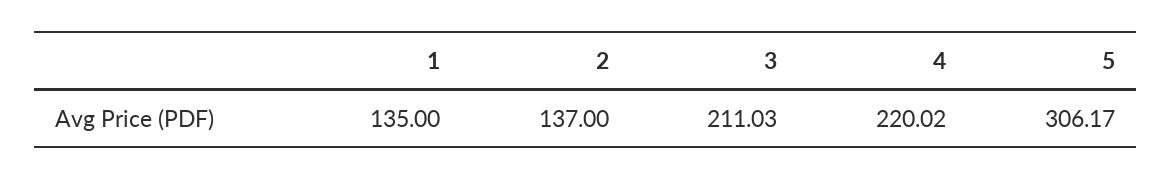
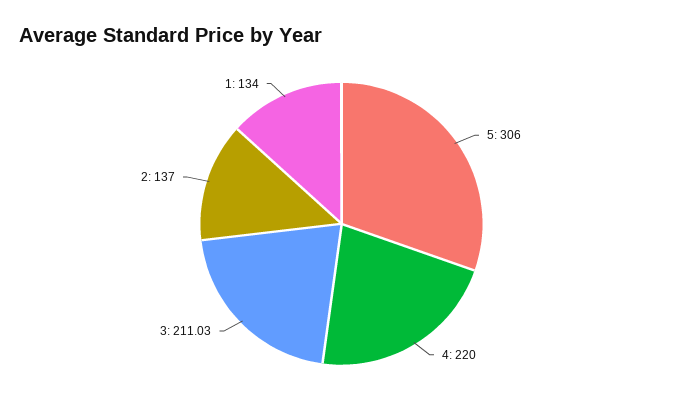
  {
-   "1": 135,
+   "1": 134,
    "2": 137,
    "3": 211.03,
-   "4": 220.02,
+   "4": 220,
-   "5": 306.17
+   "5": 306
  }

